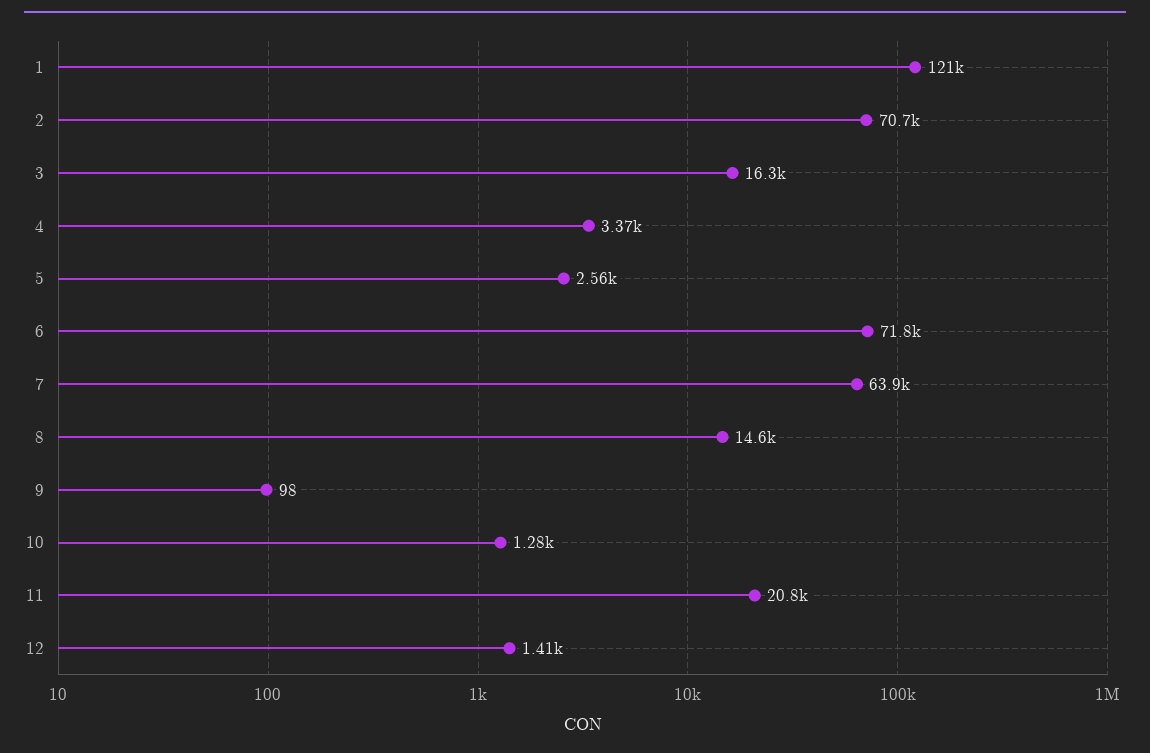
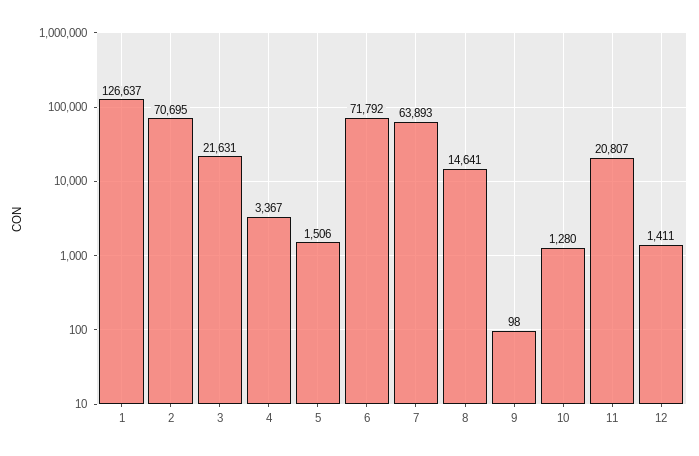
  {
-   "1": 121000,
+   "1": 126637,
    "2": 70695,
-   "3": 16300,
+   "3": 21631,
    "4": 3367,
-   "5": 2560,
+   "5": 1506,
    "6": 71792,
    "7": 63893,
    "8": 14641,
    "9": 98,
    "10": 1280,
    "11": 20807,
    "12": 1411
  }

